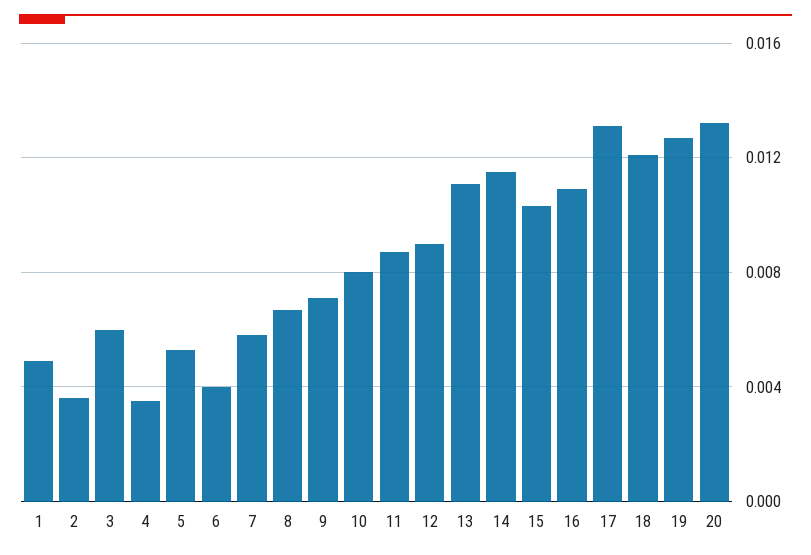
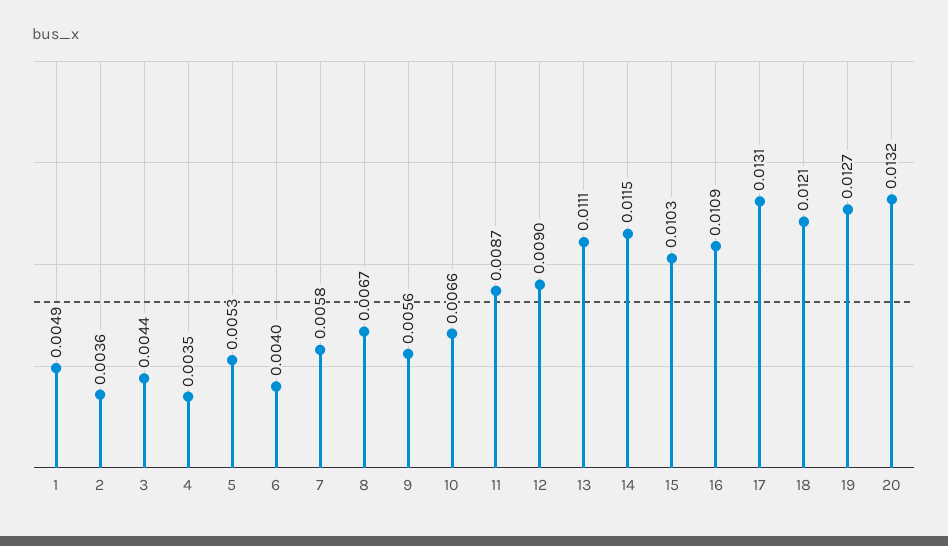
  {
    "1": 0.0049,
    "2": 0.0036,
-   "3": 0.006,
+   "3": 0.0044,
    "4": 0.0035,
    "5": 0.0053,
    "6": 0.004,
    "7": 0.0058,
    "8": 0.0067,
-   "9": 0.007,
+   "9": 0.0056,
-   "10": 0.008,
+   "10": 0.0066,
    "11": 0.0087,
    "12": 0.009,
    "13": 0.0111,
    "14": 0.0115,
    "15": 0.0103,
    "16": 0.0109,
    "17": 0.0131,
    "18": 0.0121,
    "19": 0.0127,
    "20": 0.0132
  }

